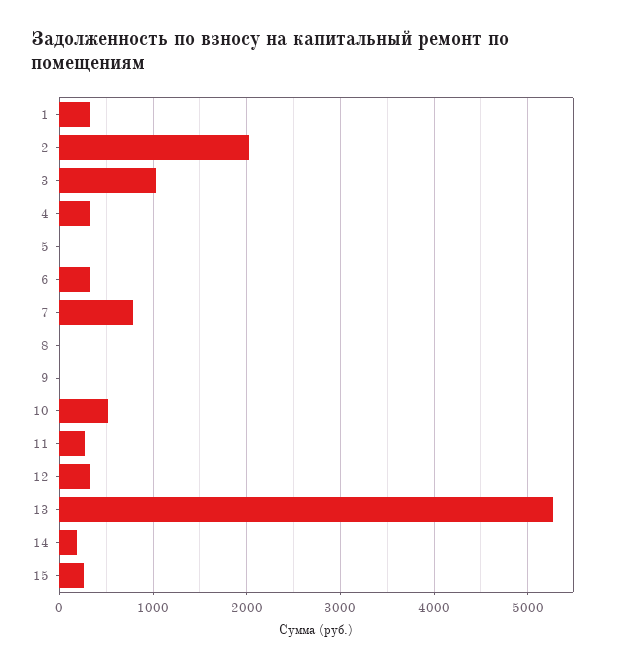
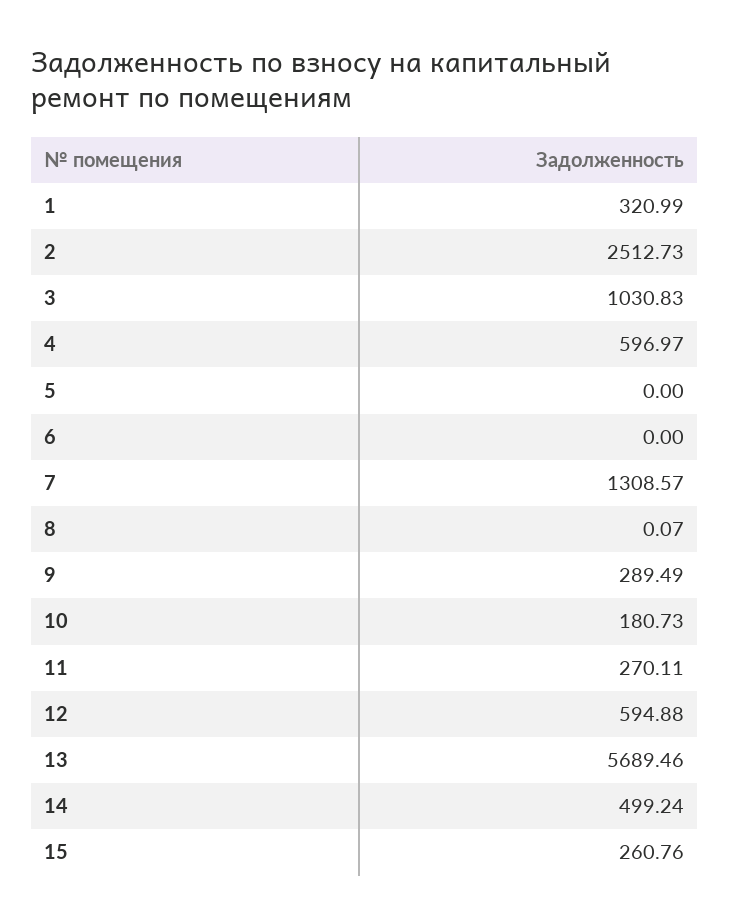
  {
    "1": 320.99,
-   "2": 2000,
+   "2": 2512.73,
    "3": 1030.83,
-   "4": 300,
+   "4": 596.97,
    "5": 0,
-   "6": 300,
+   "6": 0,
-   "7": 800,
+   "7": 1308.57,
    "8": 0.07,
-   "9": 0,
+   "9": 289.49,
-   "10": 500,
+   "10": 180.73,
    "11": 270.11,
-   "12": 300,
+   "12": 594.88,
-   "13": 5300,
+   "13": 5689.46,
-   "14": 200,
+   "14": 499.24,
    "15": 260.76
  }

